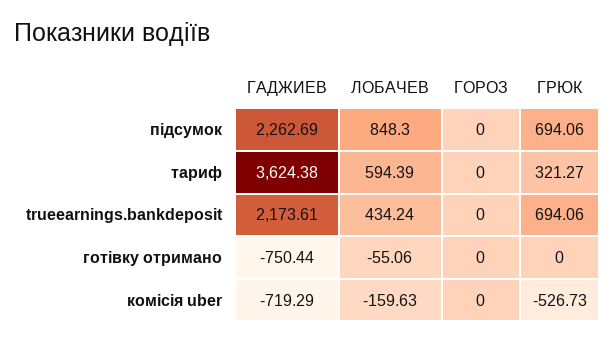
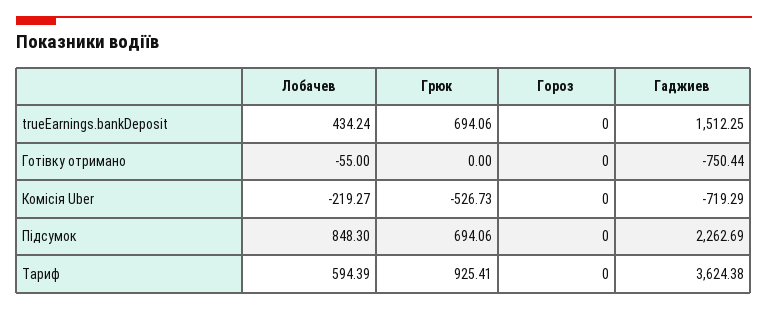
  {
    "ГАДЖИЕВ": {
      "підсумок": 2262.69,
      "тариф": 3624.38,
-     "trueearnings.bankdeposit": 2173.61,
+     "trueearnings.bankdeposit": 1512.25,
      "готівку отримано": -750.44,
      "комісія uber": -719.29
    },
    "ЛОБАЧЕВ": {
      "підсумок": 848.3,
      "тариф": 594.39,
      "trueearnings.bankdeposit": 434.24,
-     "готівку отримано": -55.06,
+     "готівку отримано": -55,
-     "комісія uber": -159.63
+     "комісія uber": -219.27
    },
    "ГОРОЗ": {
      "підсумок": 0,
      "тариф": 0,
      "trueearnings.bankdeposit": 0,
      "готівку отримано": 0,
      "комісія uber": 0
    },
    "ГРЮК": {
      "підсумок": 694.06,
-     "тариф": 321.27,
+     "тариф": 925.41,
      "trueearnings.bankdeposit": 694.06,
      "готівку отримано": 0,
      "комісія uber": -526.73
    }
  }

